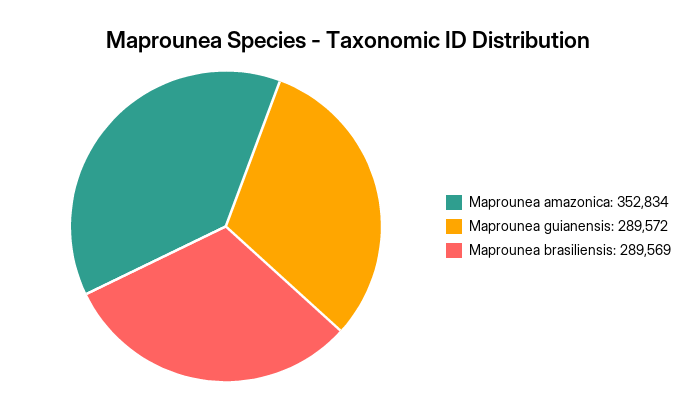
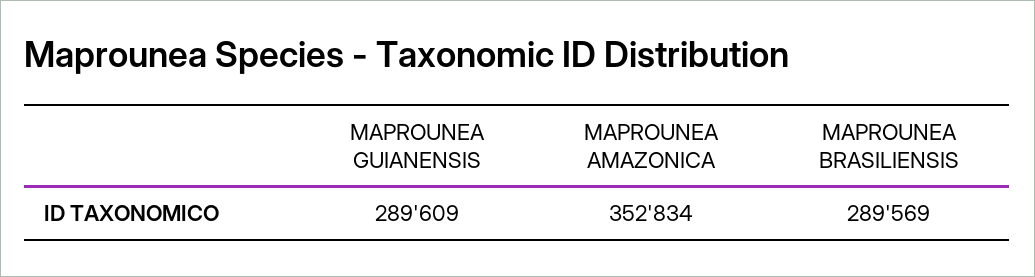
  {
    "Maprounea amazonica": 352834,
-   "Maprounea guianensis": 289572,
+   "Maprounea guianensis": 289609,
    "Maprounea brasiliensis": 289569
  }

